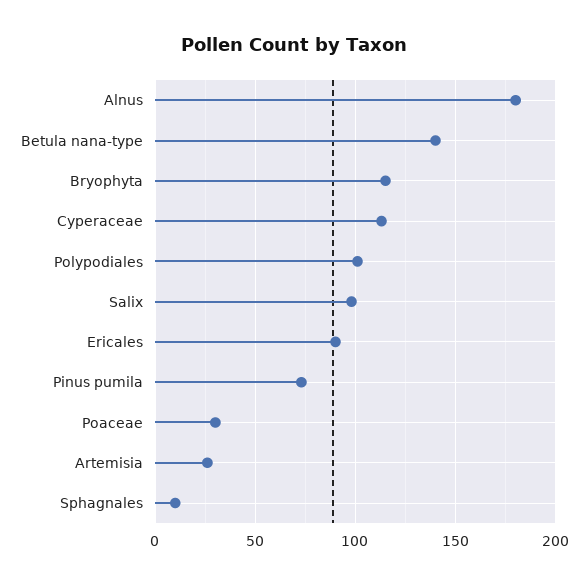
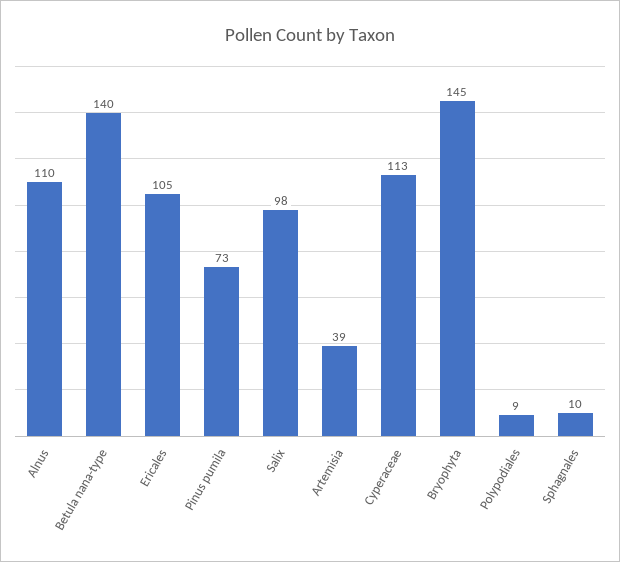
  {
-   "Alnus": 180,
+   "Alnus": 110,
    "Betula nana-type": 140,
-   "Bryophyta": 115,
+   "Bryophyta": 145,
    "Cyperaceae": 113,
-   "Polypodiales": 100,
+   "Polypodiales": 9,
    "Salix": 98,
-   "Ericales": 90,
+   "Ericales": 105,
    "Pinus pumila": 73,
-   "Poaceae": 30,
-   "Artemisia": 25,
+   "Artemisia": 39,
    "Sphagnales": 10
  }

